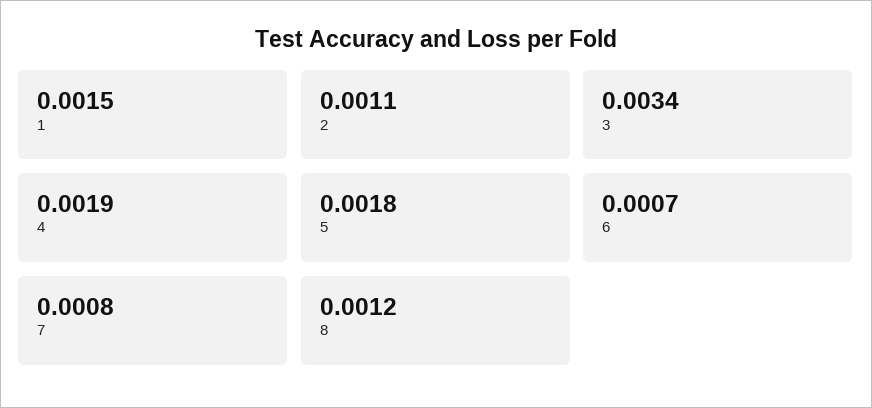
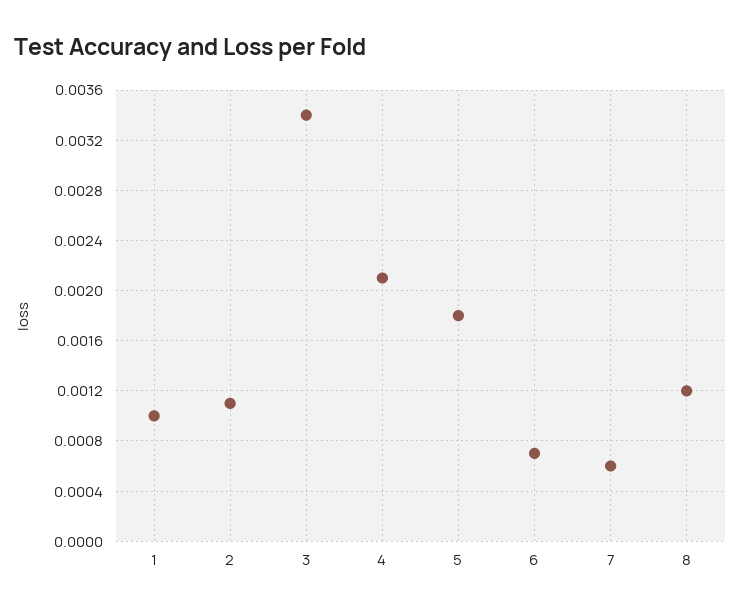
  {
-   "1": 0.0015,
+   "1": 0.001,
    "2": 0.0011,
    "3": 0.0034,
-   "4": 0.0019,
+   "4": 0.0021,
    "5": 0.0018,
    "6": 0.0007,
-   "7": 0.0008,
+   "7": 0.0006,
    "8": 0.0012
  }

